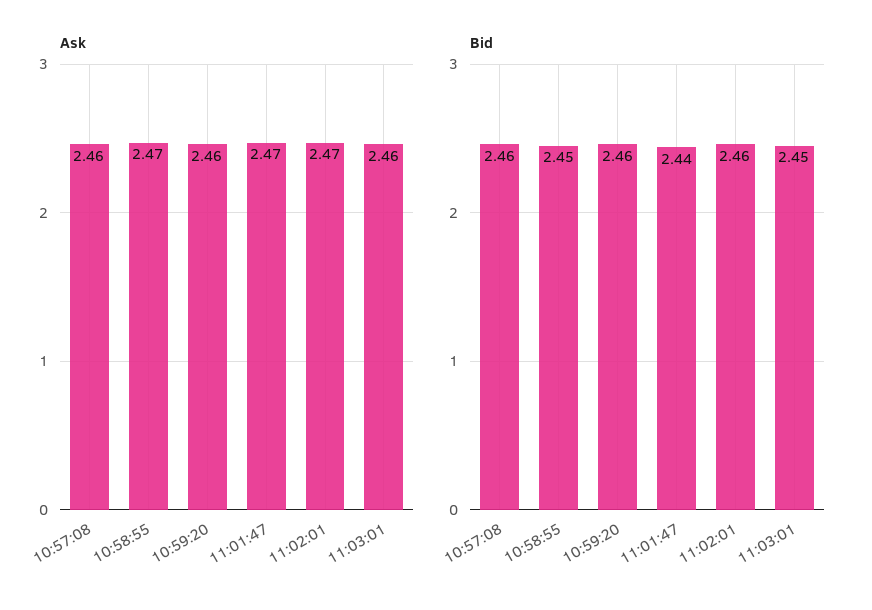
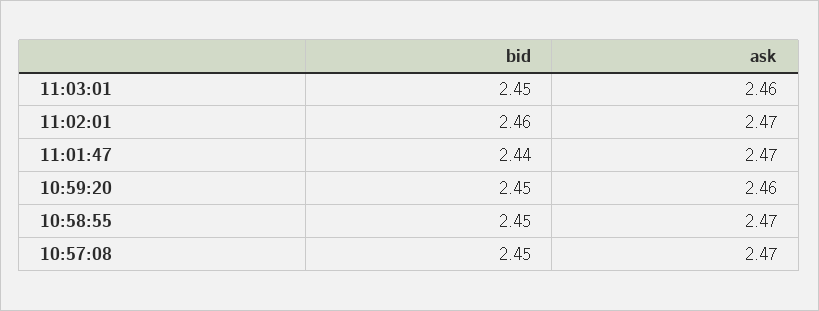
  {
    "Ask": {
-     "10:57:08": 2.46,
+     "10:57:08": 2.47,
      "10:58:55": 2.47,
      "10:59:20": 2.46,
      "11:01:47": 2.47,
      "11:02:01": 2.47,
      "11:03:01": 2.46
    },
    "Bid": {
-     "10:57:08": 2.46,
+     "10:57:08": 2.45,
      "10:58:55": 2.45,
-     "10:59:20": 2.46,
+     "10:59:20": 2.45,
      "11:01:47": 2.44,
      "11:02:01": 2.46,
      "11:03:01": 2.45
    }
  }

